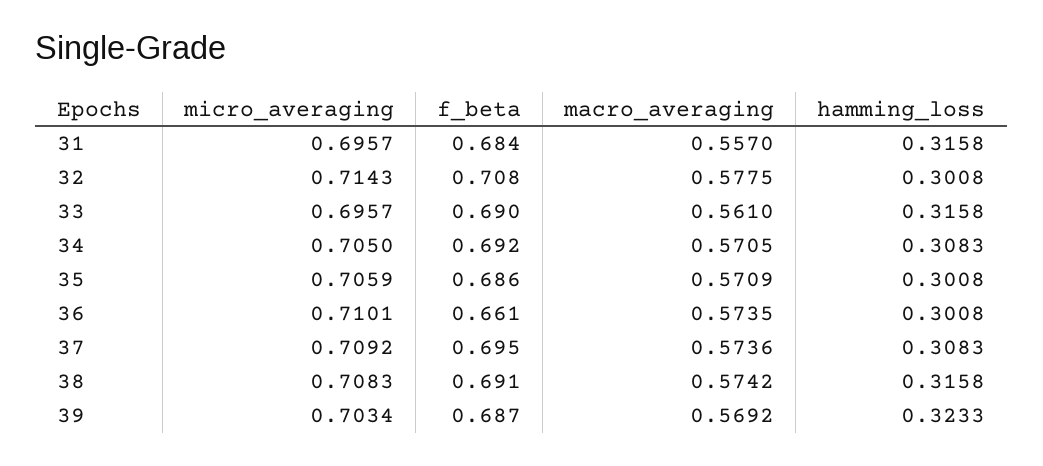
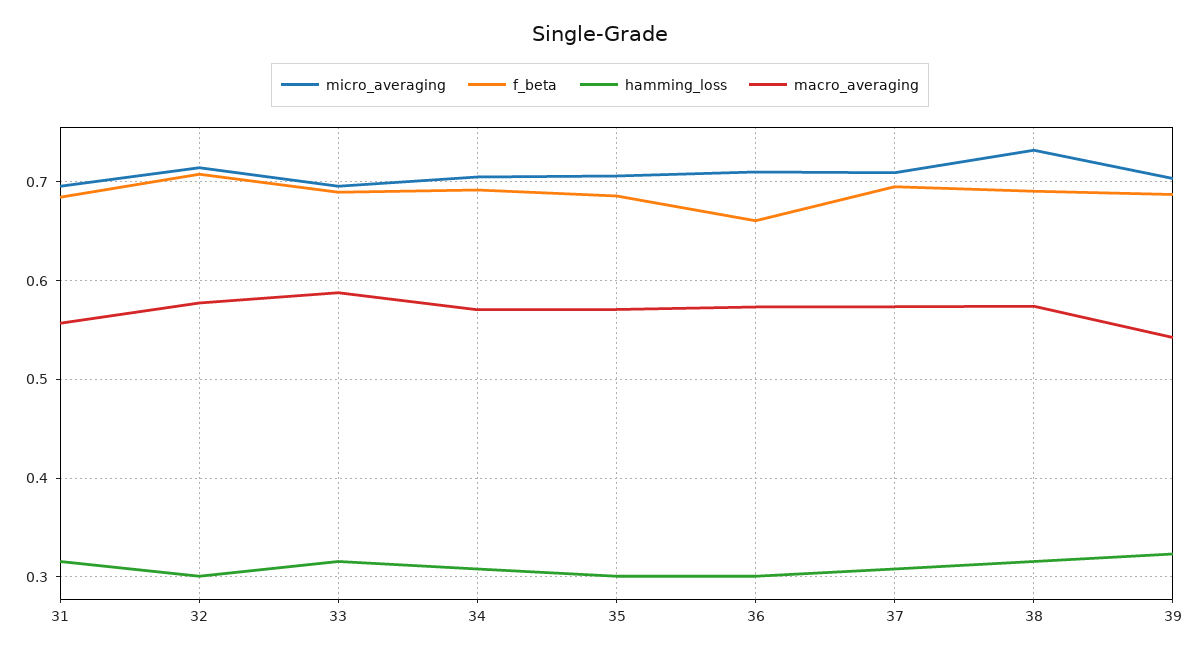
  {
    "micro_averaging": {
      "31": 0.6957,
      "32": 0.7143,
      "33": 0.6957,
      "34": 0.705,
      "35": 0.7059,
      "36": 0.7101,
      "37": 0.7092,
-     "38": 0.7083,
+     "38": 0.73,
      "39": 0.7034
    },
    "f_beta": {
      "31": 0.684,
      "32": 0.708,
      "33": 0.69,
      "34": 0.692,
      "35": 0.686,
      "36": 0.661,
      "37": 0.695,
      "38": 0.691,
      "39": 0.687
    },
    "macro_averaging": {
      "31": 0.557,
      "32": 0.5775,
-     "33": 0.561,
+     "33": 0.59,
      "34": 0.5705,
      "35": 0.5709,
      "36": 0.5735,
      "37": 0.5736,
      "38": 0.5742,
-     "39": 0.5692
+     "39": 0.54
    },
    "hamming_loss": {
      "31": 0.3158,
      "32": 0.3008,
      "33": 0.3158,
      "34": 0.3083,
      "35": 0.3008,
      "36": 0.3008,
      "37": 0.3083,
      "38": 0.3158,
      "39": 0.3233
    }
  }

